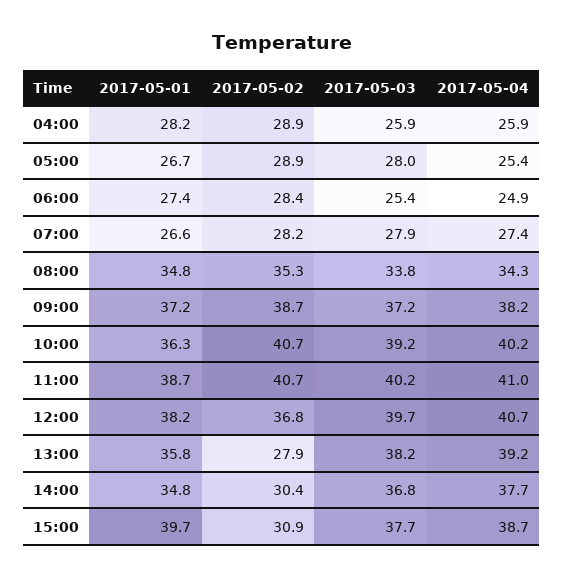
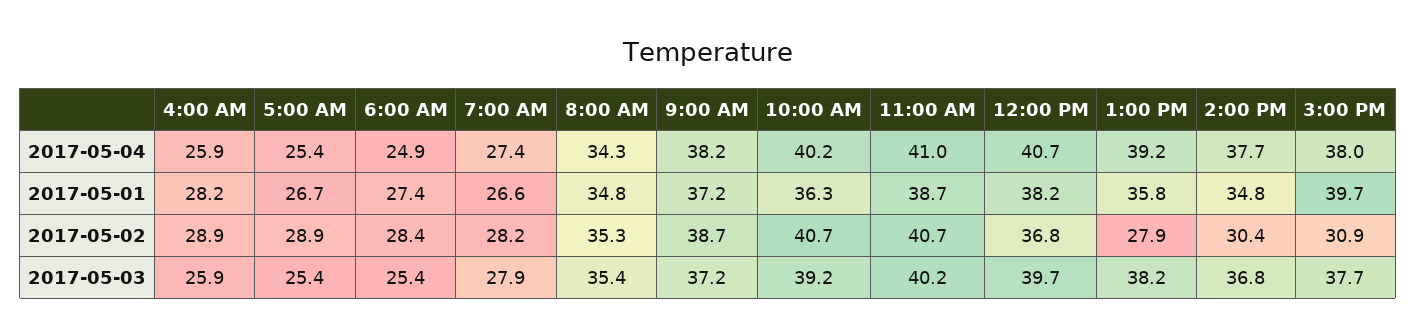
  {
    "2017-05-01": {
      "04:00": 28.2,
      "05:00": 26.7,
      "06:00": 27.4,
      "07:00": 26.6,
      "08:00": 34.8,
      "09:00": 37.2,
      "10:00": 36.3,
      "11:00": 38.7,
      "12:00": 38.2,
      "13:00": 35.8,
      "14:00": 34.8,
      "15:00": 39.7
    },
    "2017-05-02": {
      "04:00": 28.9,
      "05:00": 28.9,
      "06:00": 28.4,
      "07:00": 28.2,
      "08:00": 35.3,
      "09:00": 38.7,
      "10:00": 40.7,
      "11:00": 40.7,
      "12:00": 36.8,
      "13:00": 27.9,
      "14:00": 30.4,
      "15:00": 30.9
    },
    "2017-05-03": {
      "04:00": 25.9,
-     "05:00": 28,
+     "05:00": 25.4,
      "06:00": 25.4,
      "07:00": 27.9,
-     "08:00": 33.8,
+     "08:00": 35.4,
      "09:00": 37.2,
      "10:00": 39.2,
      "11:00": 40.2,
      "12:00": 39.7,
      "13:00": 38.2,
      "14:00": 36.8,
      "15:00": 37.7
    },
    "2017-05-04": {
      "04:00": 25.9,
      "05:00": 25.4,
      "06:00": 24.9,
      "07:00": 27.4,
      "08:00": 34.3,
      "09:00": 38.2,
      "10:00": 40.2,
      "11:00": 41,
      "12:00": 40.7,
      "13:00": 39.2,
      "14:00": 37.7,
-     "15:00": 38.7
+     "15:00": 38
    }
  }

